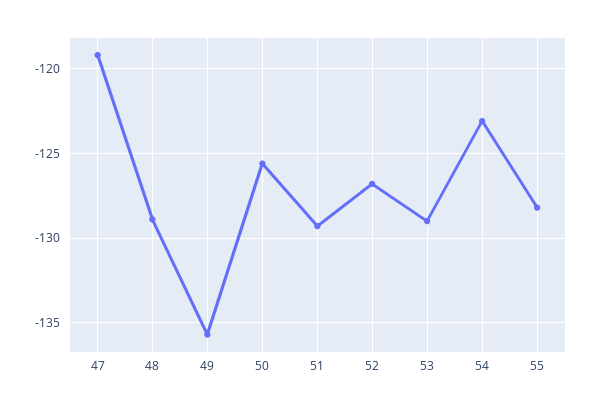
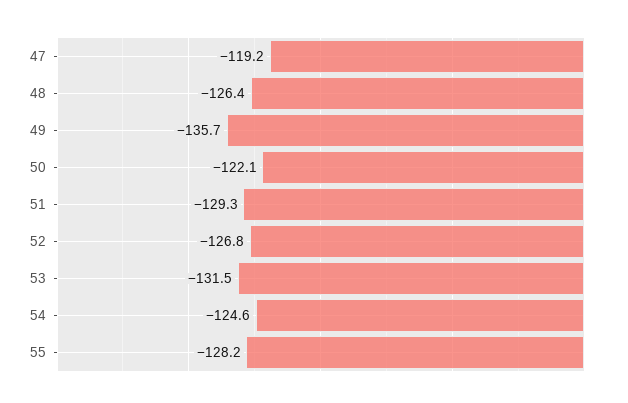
  {
    "47": -119.2,
-   "48": -129,
+   "48": -126.4,
    "49": -135.7,
-   "50": -125.5,
+   "50": -122.1,
    "51": -129.3,
    "52": -126.8,
-   "53": -129,
+   "53": -131.5,
-   "54": -123,
+   "54": -124.6,
    "55": -128.2
  }

